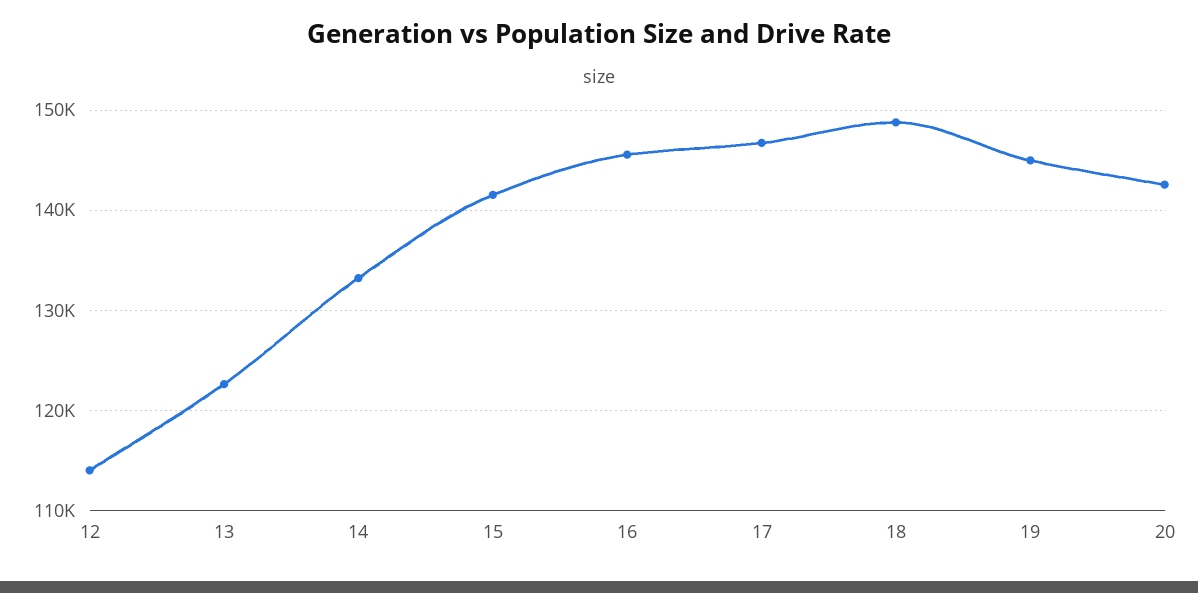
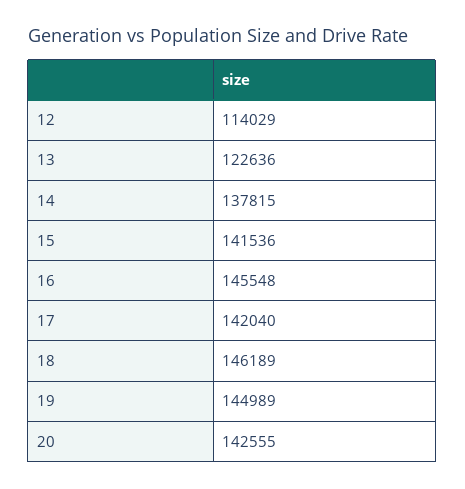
  {
    "12": 114029,
    "13": 122636,
-   "14": 133000,
+   "14": 137815,
    "15": 141536,
    "16": 145548,
-   "17": 147000,
+   "17": 142040,
-   "18": 149000,
+   "18": 146189,
    "19": 144989,
    "20": 142555
  }

